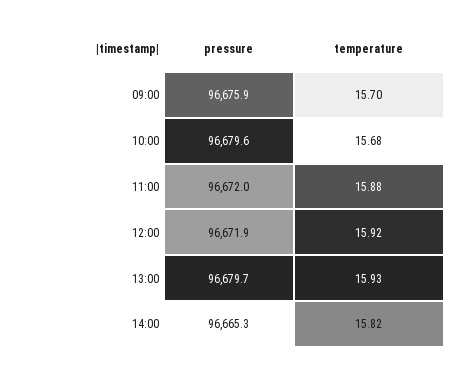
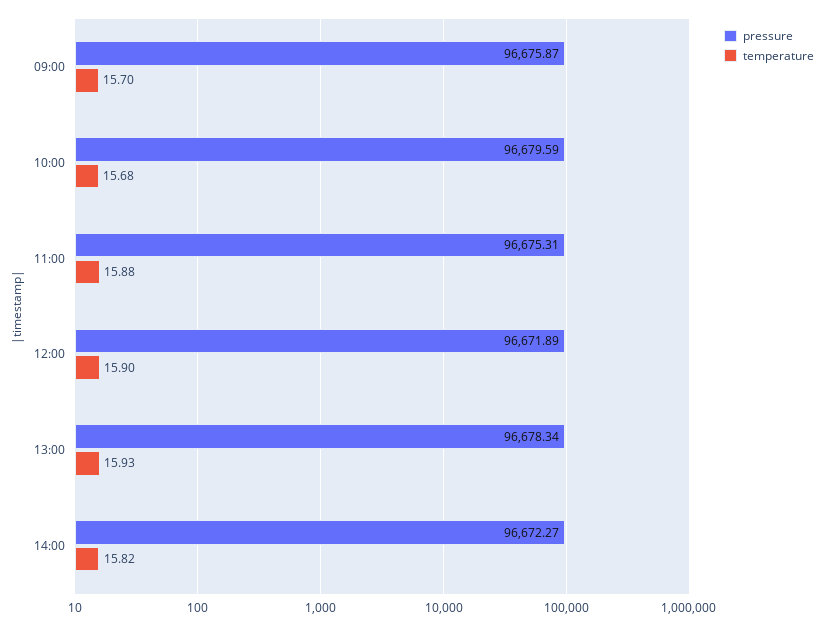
  {
    "pressure": {
      "09:00": 96675.87,
      "10:00": 96679.59,
-     "11:00": 96672,
+     "11:00": 96675.31,
      "12:00": 96671.89,
-     "13:00": 96679.7,
+     "13:00": 96678.34,
-     "14:00": 96665.3
+     "14:00": 96672.27
    },
    "temperature": {
      "09:00": 15.7,
      "10:00": 15.68,
      "11:00": 15.88,
-     "12:00": 15.92,
+     "12:00": 15.9,
      "13:00": 15.93,
      "14:00": 15.82
    }
  }

